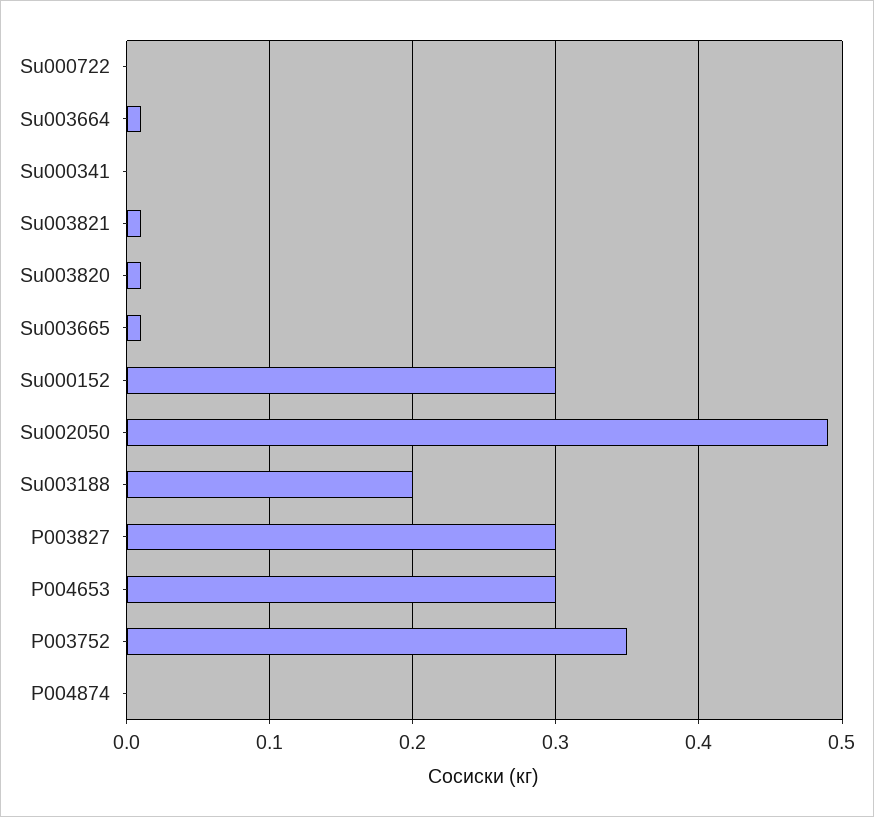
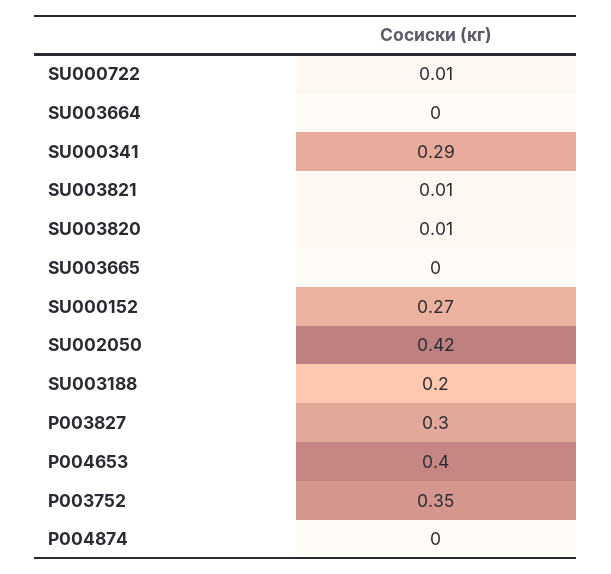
  {
-   "Su000722": 0,
+   "Su000722": 0.01,
-   "Su003664": 0.01,
+   "Su003664": 0,
-   "Su000341": 0,
+   "Su000341": 0.29,
    "Su003821": 0.01,
    "Su003820": 0.01,
-   "Su003665": 0.01,
+   "Su003665": 0,
-   "Su000152": 0.3,
+   "Su000152": 0.27,
-   "Su002050": 0.49,
+   "Su002050": 0.42,
    "Su003188": 0.2,
    "P003827": 0.3,
-   "P004653": 0.3,
+   "P004653": 0.4,
    "P003752": 0.35,
    "P004874": 0
  }

